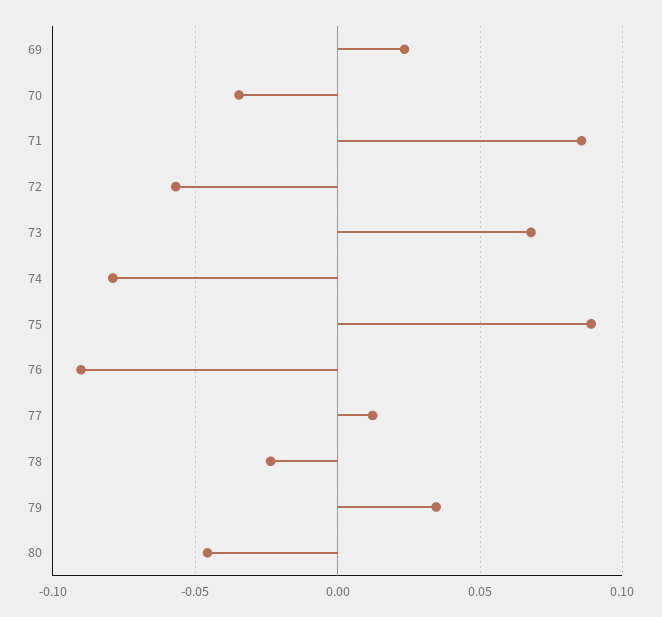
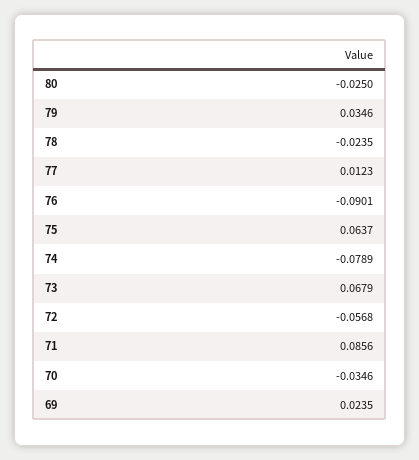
  {
    "69": 0.0235,
    "70": -0.0346,
    "71": 0.0856,
    "72": -0.0568,
    "73": 0.0679,
    "74": -0.0789,
-   "75": 0.09,
+   "75": 0.0637,
    "76": -0.0901,
    "77": 0.0123,
    "78": -0.0235,
    "79": 0.0346,
-   "80": -0.045
+   "80": -0.025
  }

